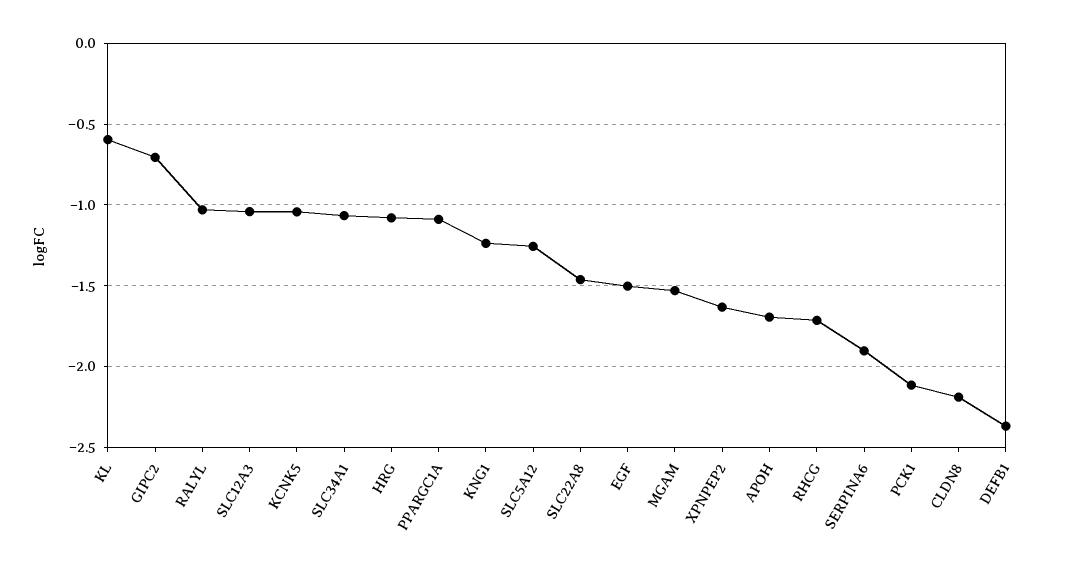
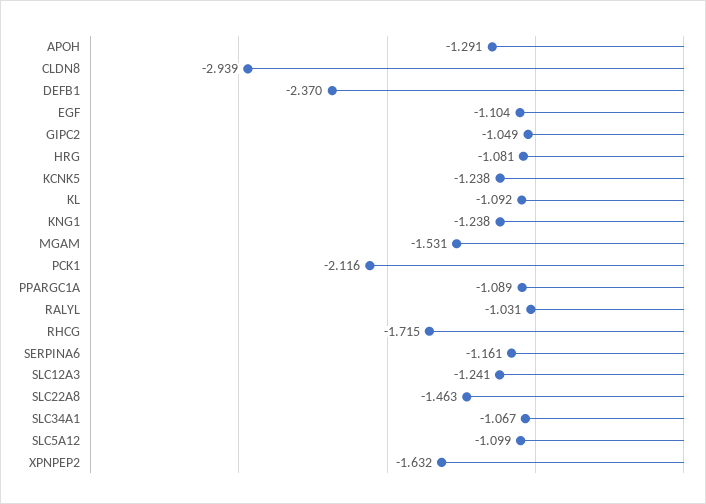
  {
-   "KL": -0.6,
+   "KL": -1.092,
-   "GIPC2": -0.7,
+   "GIPC2": -1.049,
    "RALYL": -1.031,
-   "SLC12A3": -1.05,
+   "SLC12A3": -1.241,
-   "KCNK5": -1.05,
+   "KCNK5": -1.238,
    "SLC34A1": -1.067,
    "HRG": -1.081,
    "PPARGC1A": -1.089,
    "KNG1": -1.238,
-   "SLC5A12": -1.25,
+   "SLC5A12": -1.099,
    "SLC22A8": -1.463,
-   "EGF": -1.5,
+   "EGF": -1.104,
    "MGAM": -1.531,
    "XPNPEP2": -1.632,
-   "APOH": -1.7,
+   "APOH": -1.291,
    "RHCG": -1.715,
-   "SERPINA6": -1.9,
+   "SERPINA6": -1.161,
    "PCK1": -2.116,
-   "CLDN8": -2.2,
+   "CLDN8": -2.939,
    "DEFB1": -2.37
  }

